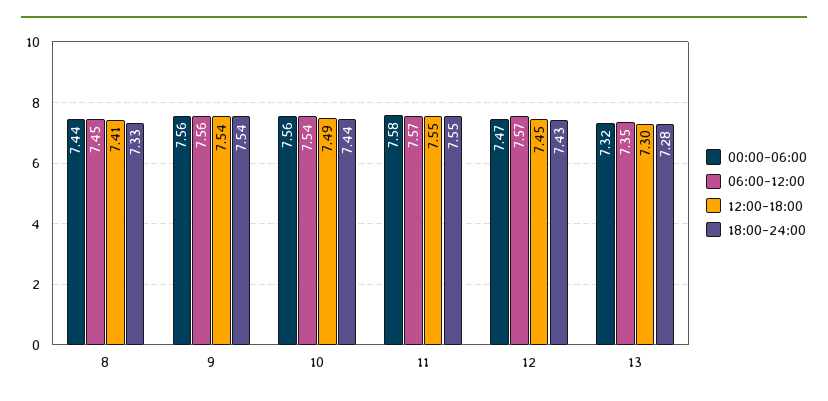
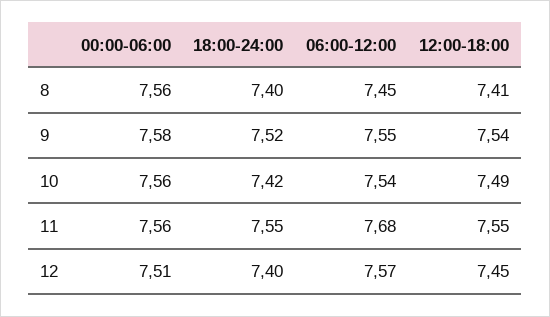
  {
    "00:00-06:00": {
-     "8": 7.44,
+     "8": 7.56,
-     "9": 7.56,
+     "9": 7.58,
      "10": 7.56,
-     "11": 7.58,
+     "11": 7.56,
-     "12": 7.47,
+     "12": 7.51
-     "13": 7.32
    },
    "06:00-12:00": {
      "8": 7.45,
-     "9": 7.56,
+     "9": 7.55,
      "10": 7.54,
-     "11": 7.57,
+     "11": 7.68,
-     "12": 7.57,
+     "12": 7.57
-     "13": 7.35
    },
    "12:00-18:00": {
      "8": 7.41,
      "9": 7.54,
      "10": 7.49,
      "11": 7.55,
-     "12": 7.45,
+     "12": 7.45
-     "13": 7.3
    },
    "18:00-24:00": {
-     "8": 7.33,
+     "8": 7.4,
-     "9": 7.54,
+     "9": 7.52,
-     "10": 7.44,
+     "10": 7.42,
      "11": 7.55,
-     "12": 7.43,
+     "12": 7.4
-     "13": 7.28
    }
  }

